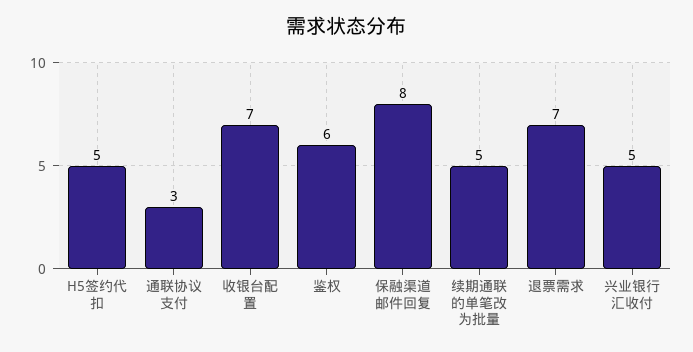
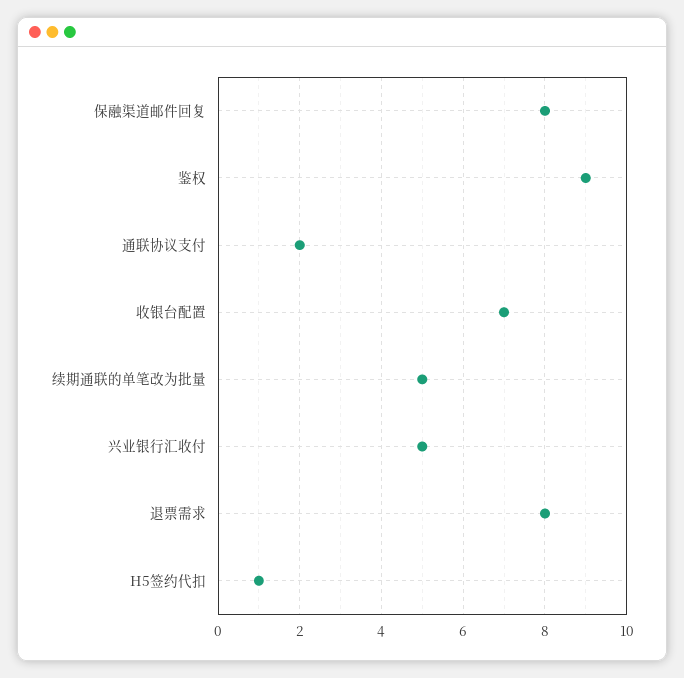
  {
-   "H5签约代扣": 5,
+   "H5签约代扣": 1,
-   "通联协议支付": 3,
+   "通联协议支付": 2,
    "收银台配置": 7,
-   "鉴权": 6,
+   "鉴权": 9,
    "保融渠道邮件回复": 8,
    "续期通联的单笔改为批量": 5,
-   "退票需求": 7,
+   "退票需求": 8,
    "兴业银行汇收付": 5
  }

